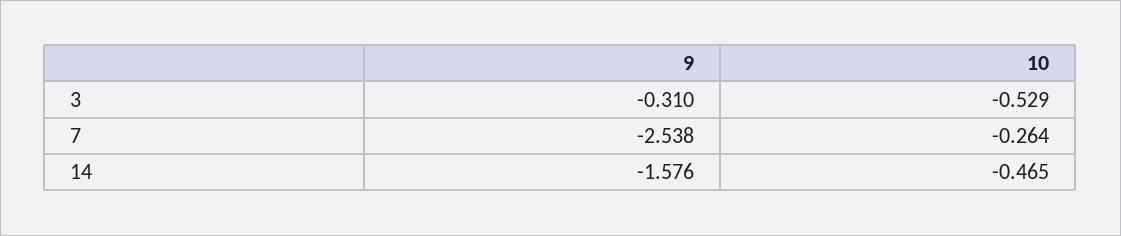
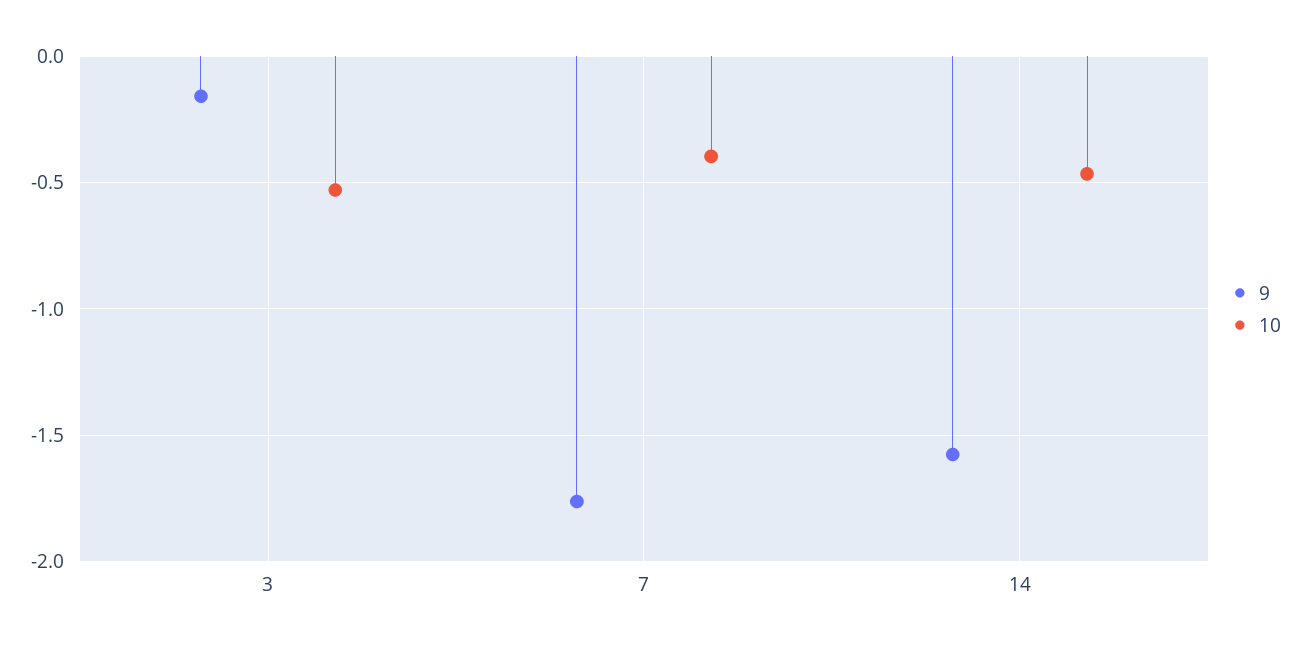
  {
    "9": {
-     "3": -0.31,
+     "3": -0.15,
-     "7": -2.538,
+     "7": -1.75,
      "14": -1.576
    },
    "10": {
      "3": -0.529,
-     "7": -0.264,
+     "7": -0.4,
      "14": -0.465
    }
  }

